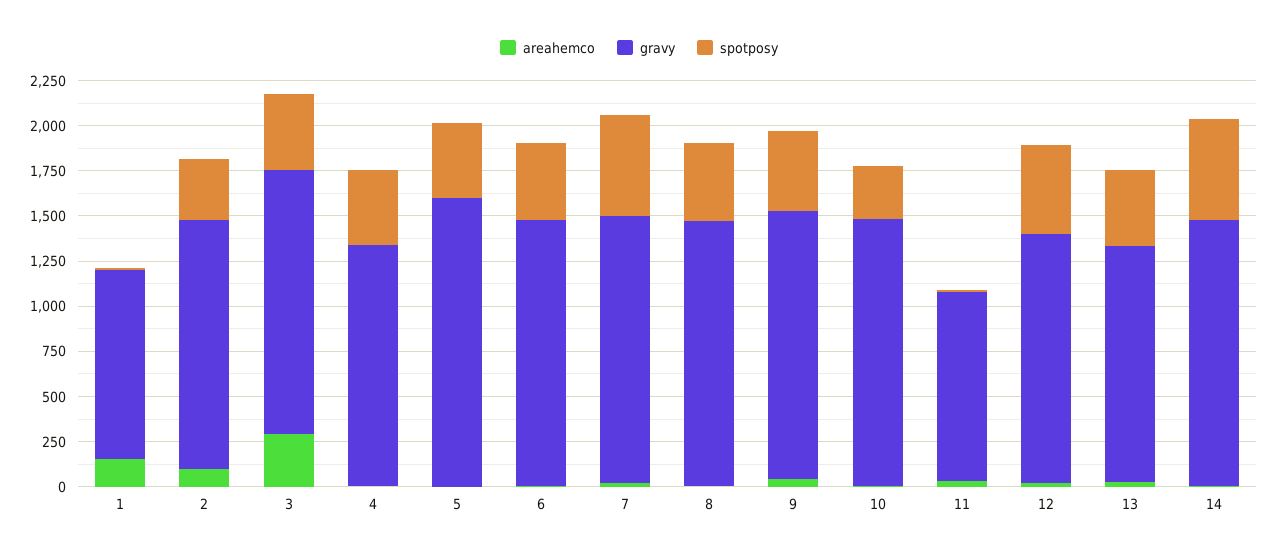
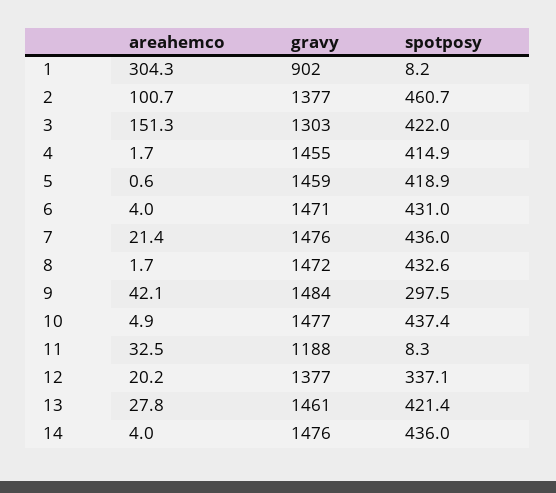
  {
    "areahemco": {
-     "1": 150,
+     "1": 304.3,
      "2": 100.7,
-     "3": 300,
+     "3": 151.3,
      "4": 1.7,
      "5": 0.6,
      "6": 4,
      "7": 21.4,
      "8": 1.7,
      "9": 42.1,
      "10": 4.9,
      "11": 32.5,
      "12": 20.2,
      "13": 27.8,
      "14": 4
    },
    "gravy": {
-     "1": 1050,
+     "1": 902,
      "2": 1377,
-     "3": 1450,
+     "3": 1303,
-     "4": 1350,
+     "4": 1455,
-     "5": 1600,
+     "5": 1459,
      "6": 1471,
      "7": 1476,
      "8": 1472,
      "9": 1484,
      "10": 1477,
-     "11": 1050,
+     "11": 1188,
      "12": 1377,
-     "13": 1300,
+     "13": 1461,
      "14": 1476
    },
    "spotposy": {
      "1": 8.2,
-     "2": 350,
+     "2": 460.7,
      "3": 422,
      "4": 414.9,
      "5": 418.9,
      "6": 431,
-     "7": 550,
+     "7": 436,
      "8": 432.6,
-     "9": 450,
+     "9": 297.5,
-     "10": 300,
+     "10": 437.4,
      "11": 8.3,
-     "12": 500,
+     "12": 337.1,
      "13": 421.4,
-     "14": 550
+     "14": 436
    }
  }

